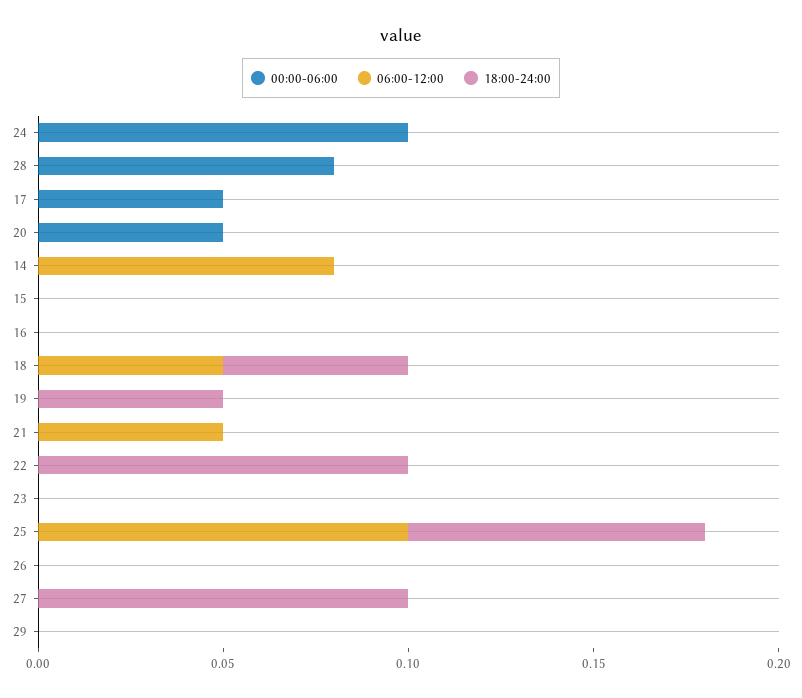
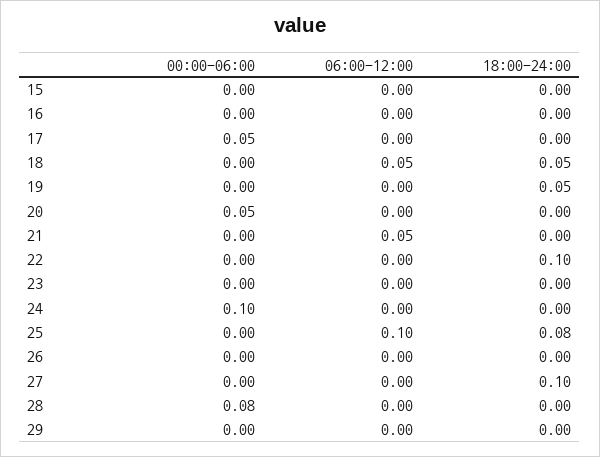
  {
    "00:00-06:00": {
      "24": 0.1,
      "28": 0.08,
      "17": 0.05,
      "20": 0.05,
-     "14": 0,
      "15": 0,
      "16": 0,
      "18": 0,
      "19": 0,
      "21": 0,
      "22": 0,
      "23": 0,
      "25": 0,
      "26": 0,
      "27": 0,
      "29": 0
    },
    "06:00-12:00": {
      "24": 0,
      "28": 0,
      "17": 0,
      "20": 0,
-     "14": 0.08,
      "15": 0,
      "16": 0,
      "18": 0.05,
      "19": 0,
      "21": 0.05,
      "22": 0,
      "23": 0,
      "25": 0.1,
      "26": 0,
      "27": 0,
      "29": 0
    },
    "18:00-24:00": {
      "24": 0,
      "28": 0,
      "17": 0,
      "20": 0,
-     "14": 0,
      "15": 0,
      "16": 0,
      "18": 0.05,
      "19": 0.05,
      "21": 0,
      "22": 0.1,
      "23": 0,
      "25": 0.08,
      "26": 0,
      "27": 0.1,
      "29": 0
    }
  }

